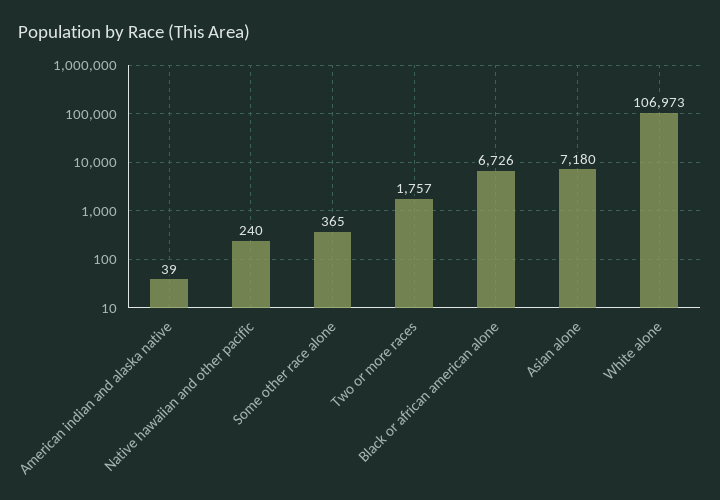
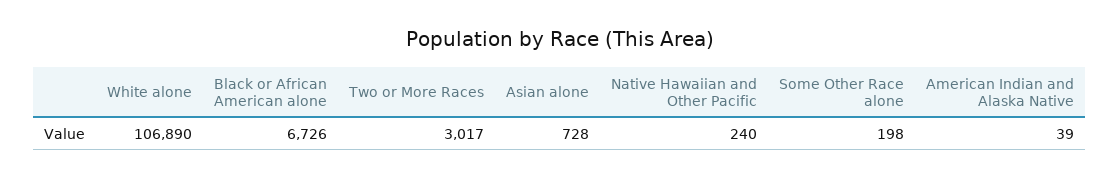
  {
    "American indian and alaska native": 39,
    "Native hawaiian and other pacific": 240,
-   "Some other race alone": 365,
+   "Some other race alone": 198,
-   "Two or more races": 1757,
+   "Two or more races": 3017,
    "Black or african american alone": 6726,
-   "Asian alone": 7180,
+   "Asian alone": 728,
-   "White alone": 106973
+   "White alone": 106890
  }

